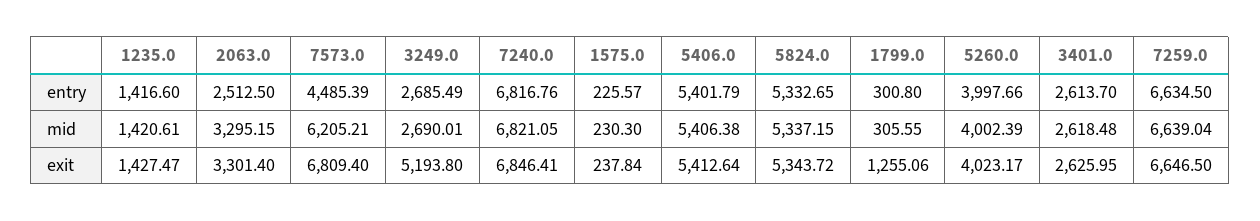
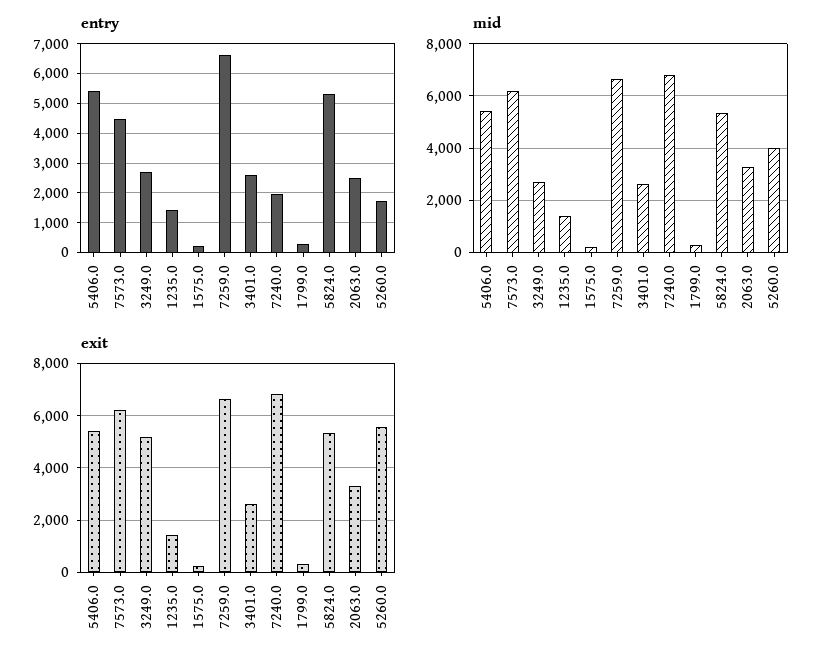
  {
    "entry": {
      "1235.0": 1416.6,
      "2063.0": 2512.5,
      "7573.0": 4485.39,
      "3249.0": 2685.49,
-     "7240.0": 6816.76,
+     "7240.0": 2000,
      "1575.0": 225.57,
      "5406.0": 5401.79,
      "5824.0": 5332.65,
      "1799.0": 300.8,
-     "5260.0": 3997.66,
+     "5260.0": 1750,
      "3401.0": 2613.7,
      "7259.0": 6634.5
    },
    "mid": {
      "1235.0": 1420.61,
      "2063.0": 3295.15,
      "7573.0": 6205.21,
      "3249.0": 2690.01,
      "7240.0": 6821.05,
      "1575.0": 230.3,
      "5406.0": 5406.38,
      "5824.0": 5337.15,
      "1799.0": 305.55,
      "5260.0": 4002.39,
      "3401.0": 2618.48,
      "7259.0": 6639.04
    },
    "exit": {
      "1235.0": 1427.47,
      "2063.0": 3301.4,
-     "7573.0": 6809.4,
+     "7573.0": 6250,
      "3249.0": 5193.8,
      "7240.0": 6846.41,
      "1575.0": 237.84,
      "5406.0": 5412.64,
      "5824.0": 5343.72,
-     "1799.0": 1255.06,
+     "1799.0": 250,
-     "5260.0": 4023.17,
+     "5260.0": 5500,
      "3401.0": 2625.95,
      "7259.0": 6646.5
    }
  }

